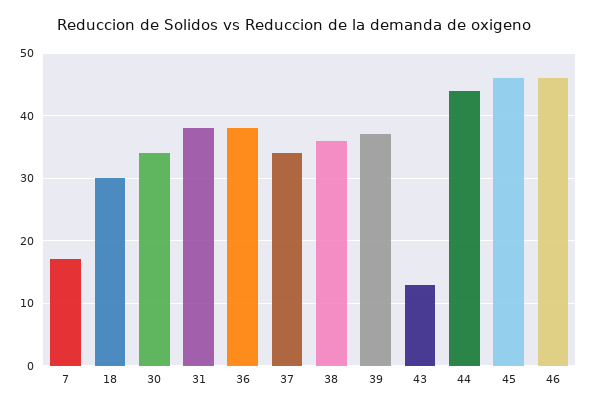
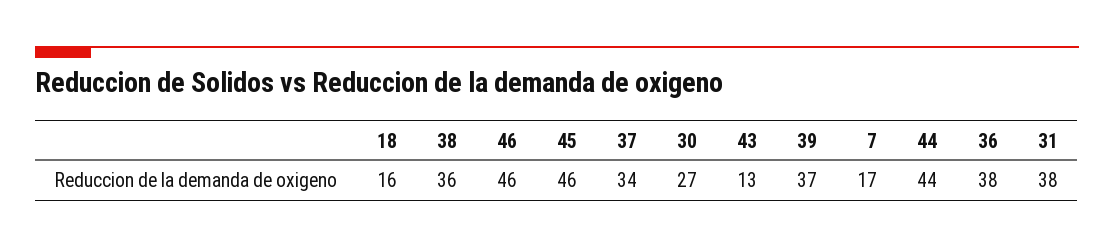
  {
    "7": 17,
-   "18": 30,
+   "18": 16,
-   "30": 34,
+   "30": 27,
    "31": 38,
    "36": 38,
    "37": 34,
    "38": 36,
    "39": 37,
    "43": 13,
    "44": 44,
    "45": 46,
    "46": 46
  }

